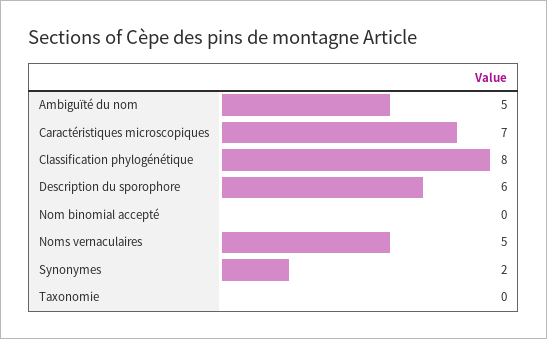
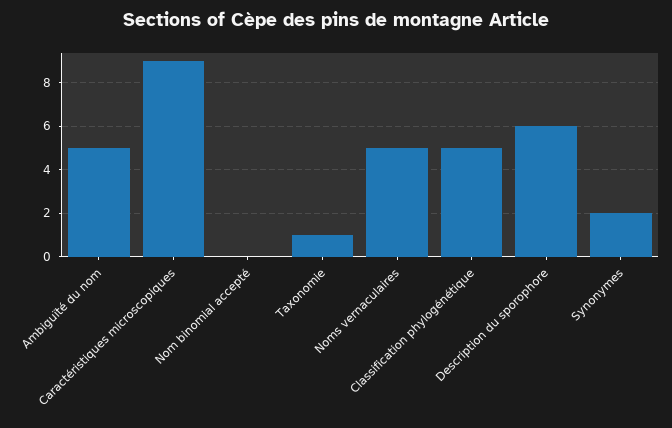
  {
    "Ambiguïté du nom": 5,
-   "Caractéristiques microscopiques": 7,
+   "Caractéristiques microscopiques": 9,
-   "Classification phylogénétique": 8,
+   "Classification phylogénétique": 5,
    "Description du sporophore": 6,
    "Nom binomial accepté": 0,
    "Noms vernaculaires": 5,
    "Synonymes": 2,
-   "Taxonomie": 0
+   "Taxonomie": 1
  }

